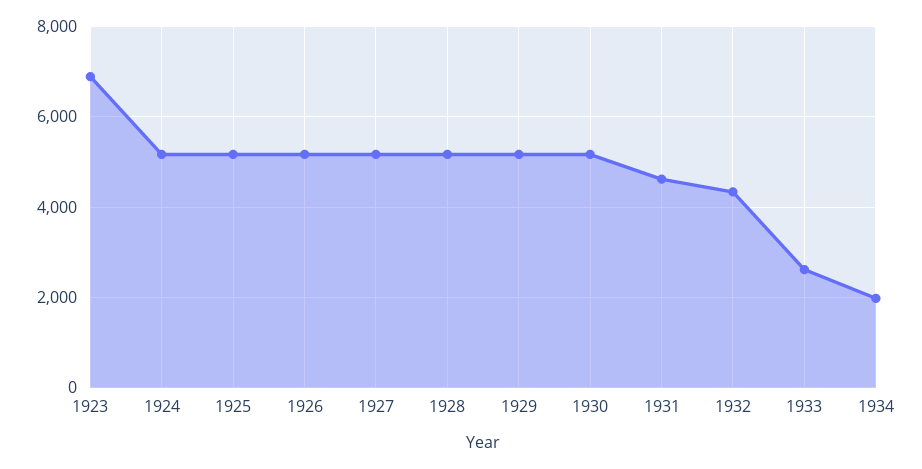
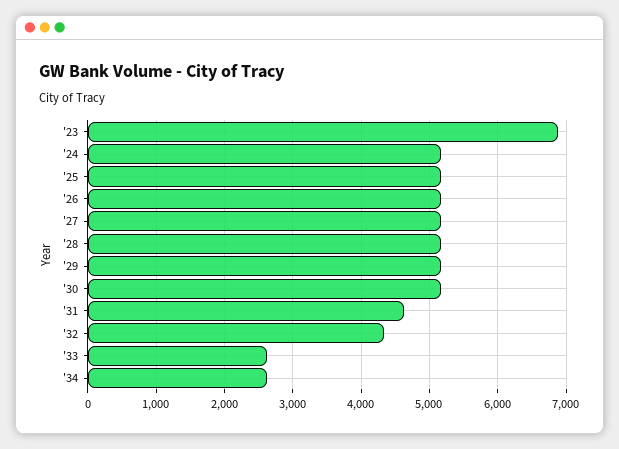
  {
    "1923": 6900,
    "1924": 5200,
    "1925": 5200,
    "1926": 5200,
    "1927": 5200,
    "1928": 5200,
    "1929": 5200,
    "1930": 5200,
    "1931": 4600,
    "1932": 4300,
    "1933": 2600,
-   "1934": 2000
+   "1934": 2600
  }

